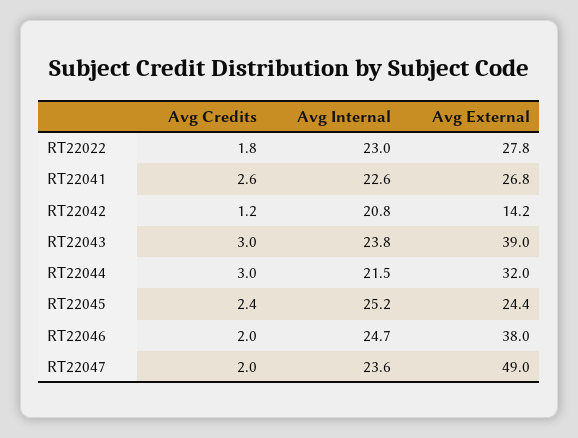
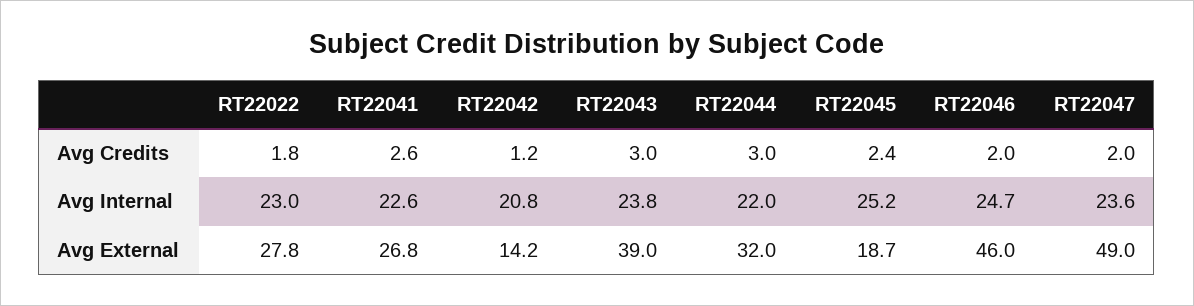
  {
    "Avg Credits": {
      "RT22022": 1.8,
      "RT22041": 2.6,
      "RT22042": 1.2,
      "RT22043": 3,
      "RT22044": 3,
      "RT22045": 2.4,
      "RT22046": 2,
      "RT22047": 2
    },
    "Avg Internal": {
      "RT22022": 23,
      "RT22041": 22.6,
      "RT22042": 20.8,
      "RT22043": 23.8,
-     "RT22044": 21.5,
+     "RT22044": 22,
      "RT22045": 25.2,
      "RT22046": 24.7,
      "RT22047": 23.6
    },
    "Avg External": {
      "RT22022": 27.8,
      "RT22041": 26.8,
      "RT22042": 14.2,
      "RT22043": 39,
      "RT22044": 32,
-     "RT22045": 24.4,
+     "RT22045": 18.7,
-     "RT22046": 38,
+     "RT22046": 46,
      "RT22047": 49
    }
  }

